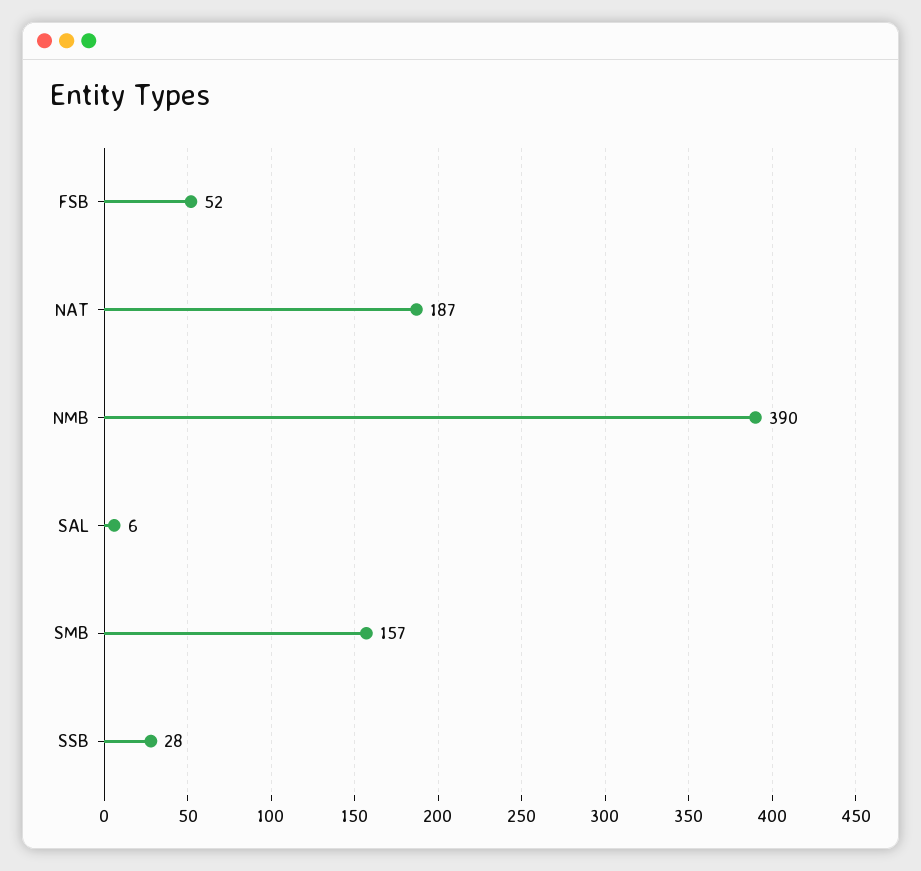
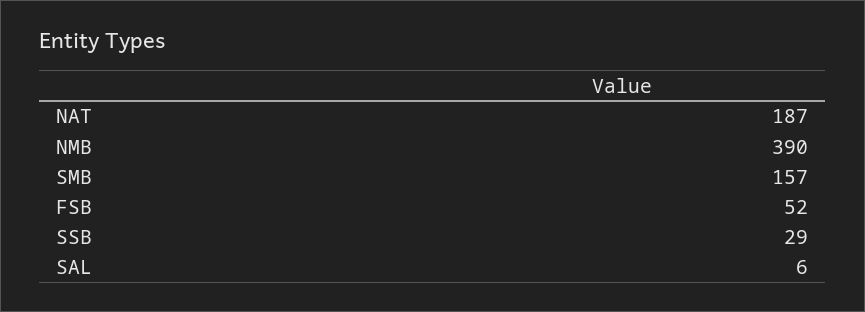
  {
    "FSB": 52,
    "NAT": 187,
    "NMB": 390,
    "SAL": 6,
    "SMB": 157,
-   "SSB": 28
+   "SSB": 29
  }

